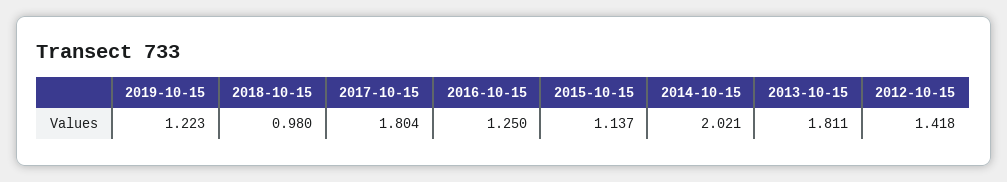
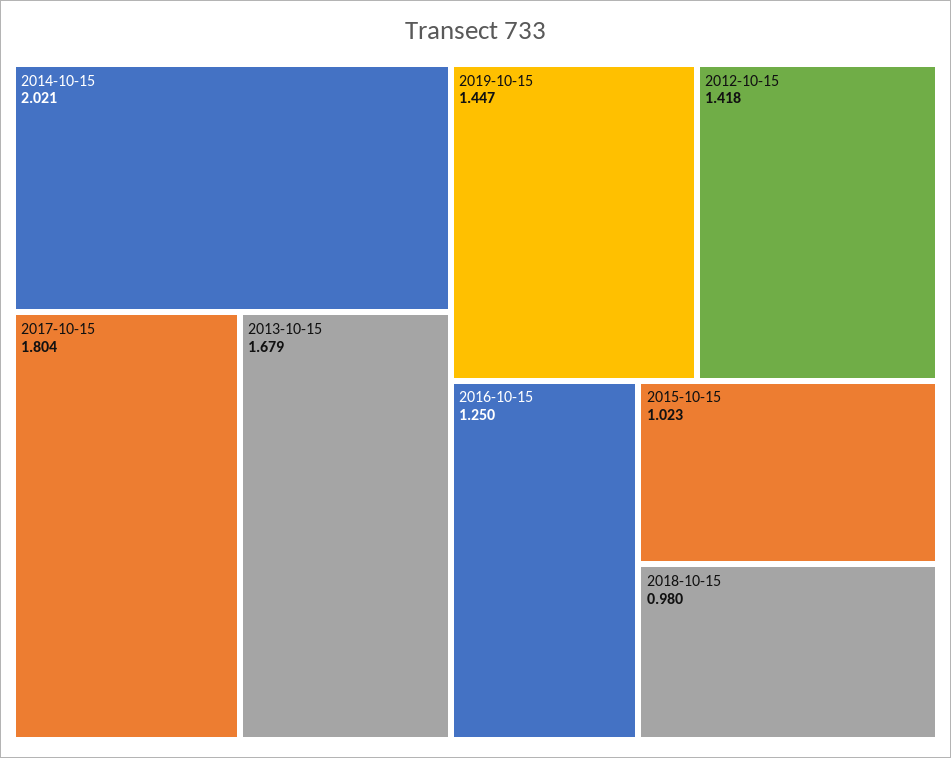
  {
-   "2019-10-15": 1.223,
+   "2019-10-15": 1.447,
    "2018-10-15": 0.98,
    "2017-10-15": 1.804,
    "2016-10-15": 1.25,
-   "2015-10-15": 1.137,
+   "2015-10-15": 1.023,
    "2014-10-15": 2.021,
-   "2013-10-15": 1.811,
+   "2013-10-15": 1.679,
    "2012-10-15": 1.418
  }

